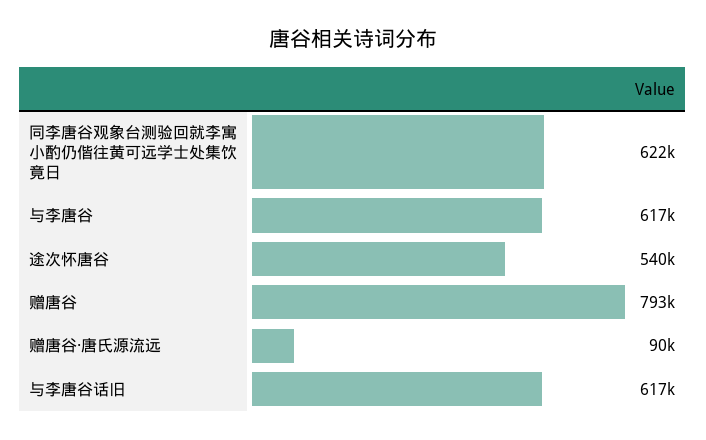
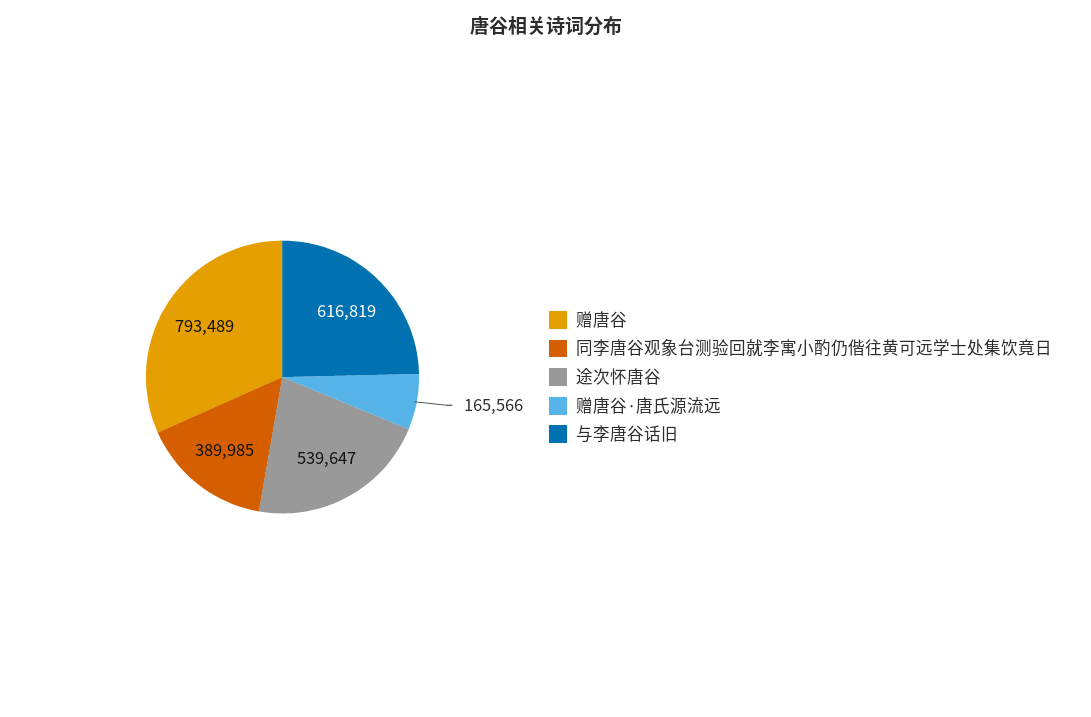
  {
-   "同李唐谷观象台测验回就李寓小酌仍偕往黄可远学士处集饮竟日": 622000,
+   "同李唐谷观象台测验回就李寓小酌仍偕往黄可远学士处集饮竟日": 389985,
-   "与李唐谷": 617000,
    "途次怀唐谷": 539647,
    "赠唐谷": 793489,
-   "赠唐谷·唐氏源流远": 90000,
+   "赠唐谷·唐氏源流远": 165566,
    "与李唐谷话旧": 616819
  }

